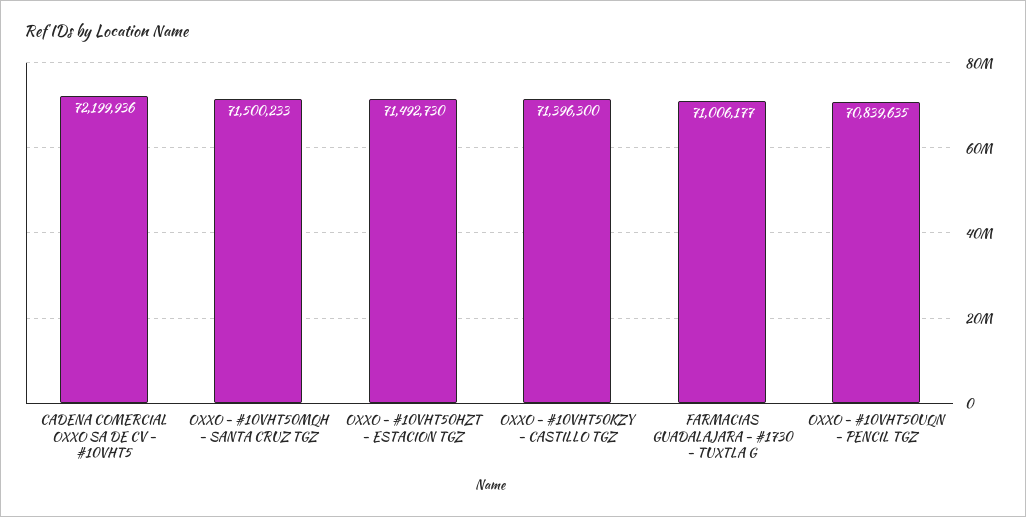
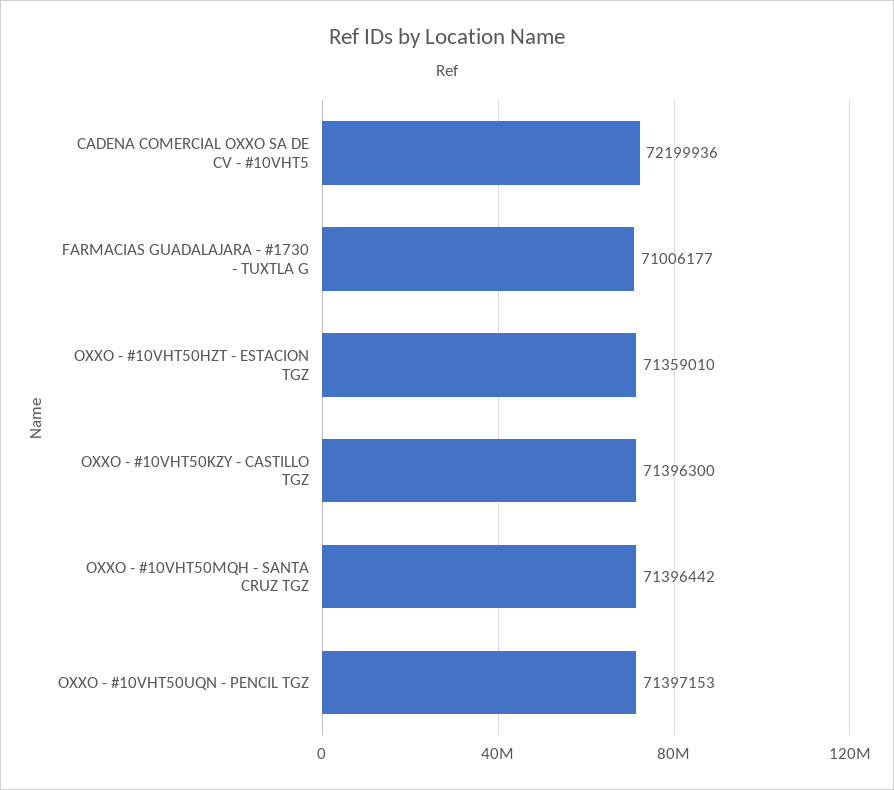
  {
    "CADENA COMERCIAL OXXO SA DE CV - #10VHT5": 72199936,
-   "OXXO - #10VHT50MQH - SANTA CRUZ TGZ": 71500233,
+   "OXXO - #10VHT50MQH - SANTA CRUZ TGZ": 71396442,
-   "OXXO - #10VHT50HZT - ESTACION TGZ": 71492730,
+   "OXXO - #10VHT50HZT - ESTACION TGZ": 71359010,
    "OXXO - #10VHT50KZY - CASTILLO TGZ": 71396300,
    "FARMACIAS GUADALAJARA - #1730 - TUXTLA G": 71006177,
-   "OXXO - #10VHT50UQN - PENCIL TGZ": 70839635
+   "OXXO - #10VHT50UQN - PENCIL TGZ": 71397153
  }

